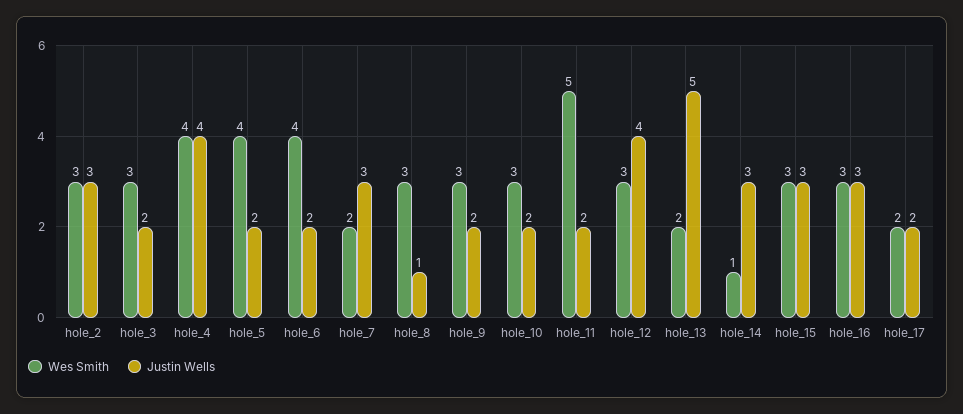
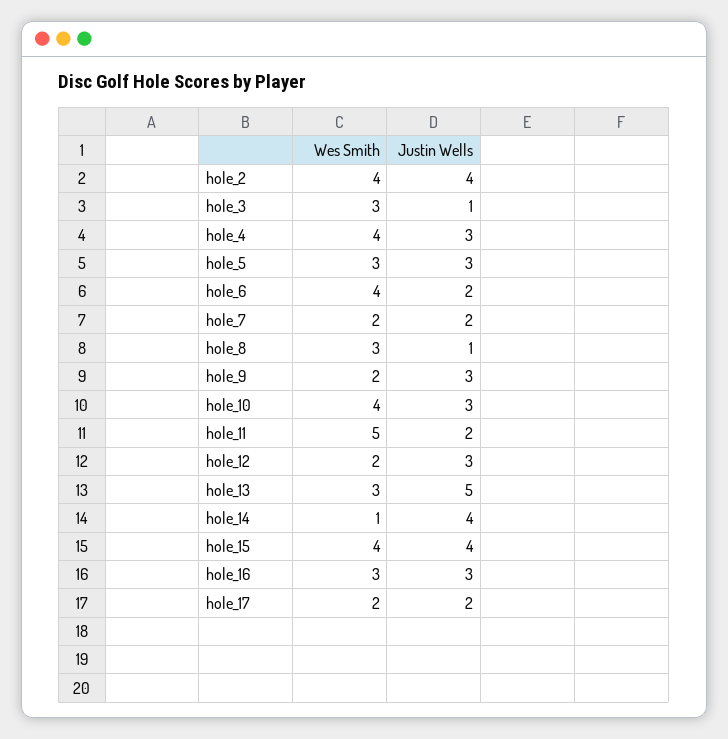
  {
    "Wes Smith": {
-     "hole_2": 3,
+     "hole_2": 4,
      "hole_3": 3,
      "hole_4": 4,
-     "hole_5": 4,
+     "hole_5": 3,
      "hole_6": 4,
      "hole_7": 2,
      "hole_8": 3,
-     "hole_9": 3,
+     "hole_9": 2,
-     "hole_10": 3,
+     "hole_10": 4,
      "hole_11": 5,
-     "hole_12": 3,
+     "hole_12": 2,
-     "hole_13": 2,
+     "hole_13": 3,
      "hole_14": 1,
-     "hole_15": 3,
+     "hole_15": 4,
      "hole_16": 3,
      "hole_17": 2
    },
    "Justin Wells": {
-     "hole_2": 3,
+     "hole_2": 4,
-     "hole_3": 2,
+     "hole_3": 1,
-     "hole_4": 4,
+     "hole_4": 3,
-     "hole_5": 2,
+     "hole_5": 3,
      "hole_6": 2,
-     "hole_7": 3,
+     "hole_7": 2,
      "hole_8": 1,
-     "hole_9": 2,
+     "hole_9": 3,
-     "hole_10": 2,
+     "hole_10": 3,
      "hole_11": 2,
-     "hole_12": 4,
+     "hole_12": 3,
      "hole_13": 5,
-     "hole_14": 3,
+     "hole_14": 4,
-     "hole_15": 3,
+     "hole_15": 4,
      "hole_16": 3,
      "hole_17": 2
    }
  }

